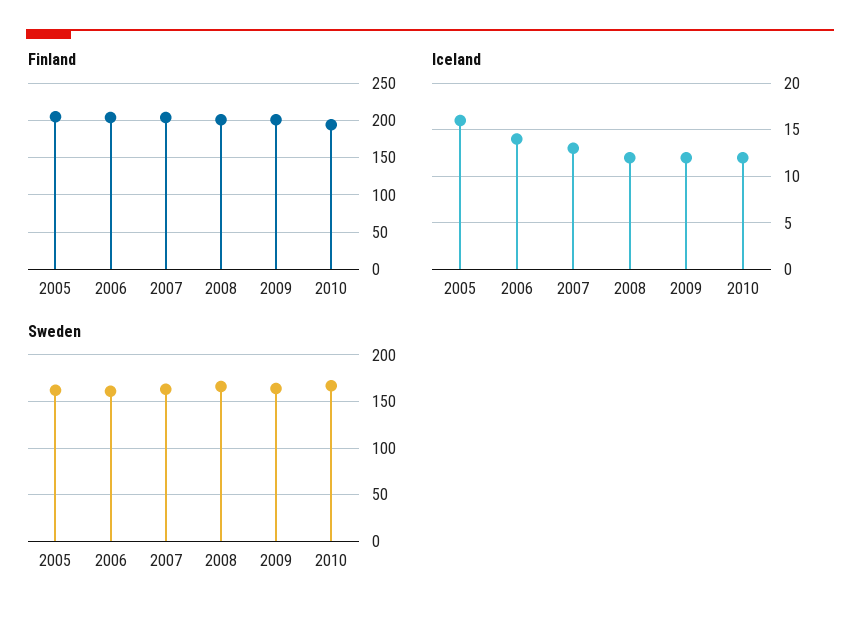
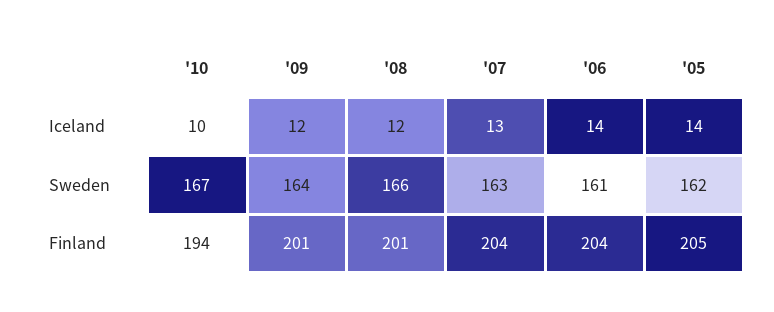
  {
    "Finland": {
      "2005": 205,
      "2006": 204,
      "2007": 204,
      "2008": 201,
      "2009": 201,
      "2010": 194
    },
    "Iceland": {
-     "2005": 16,
+     "2005": 14,
      "2006": 14,
      "2007": 13,
      "2008": 12,
      "2009": 12,
-     "2010": 12
+     "2010": 10
    },
    "Sweden": {
      "2005": 162,
      "2006": 161,
      "2007": 163,
      "2008": 166,
      "2009": 164,
      "2010": 167
    }
  }

